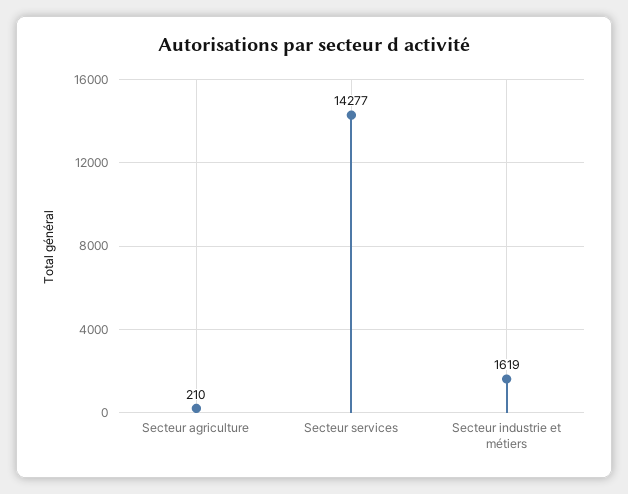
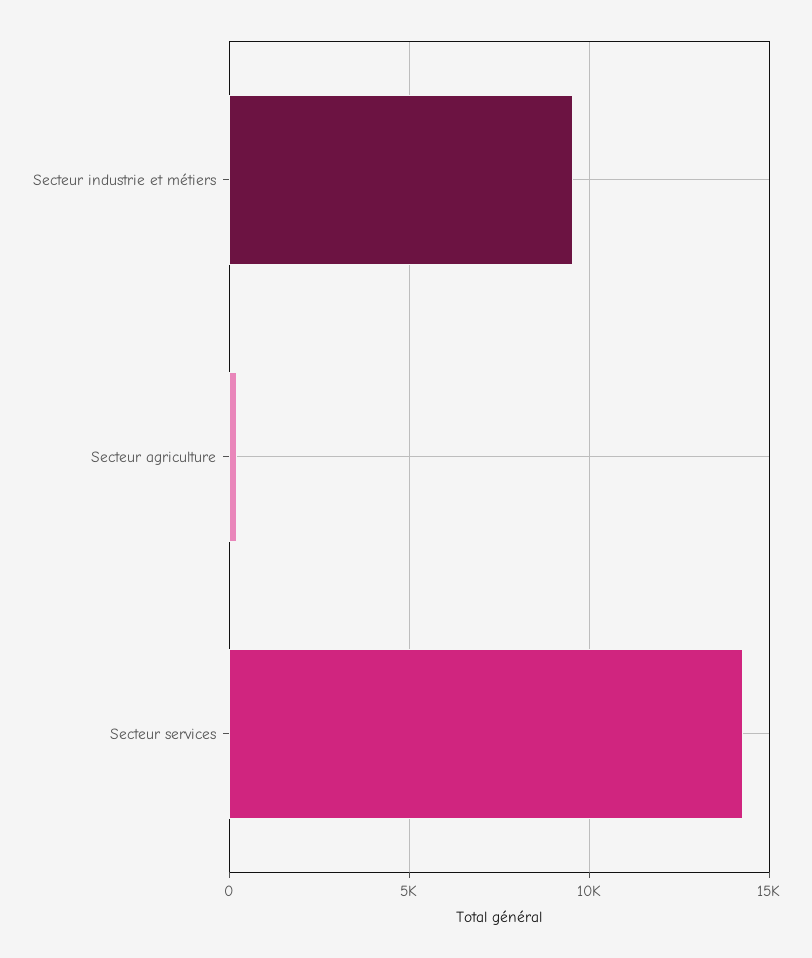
  {
    "Secteur agriculture": 210,
    "Secteur services": 14277,
-   "Secteur industrie et métiers": 1619
+   "Secteur industrie et métiers": 9500
  }

